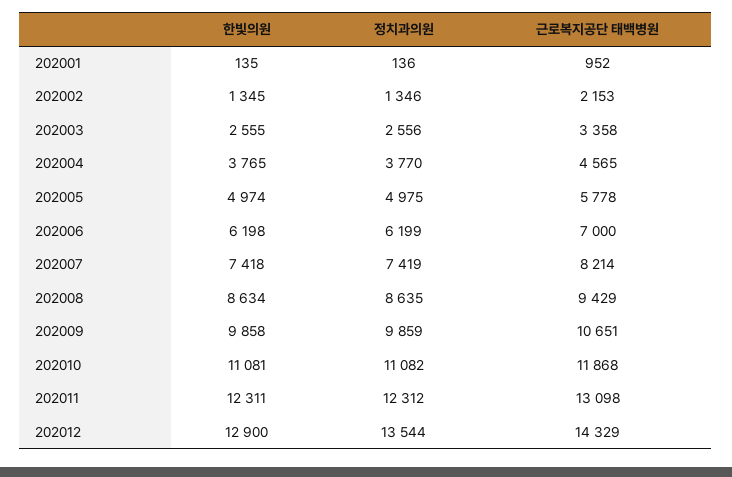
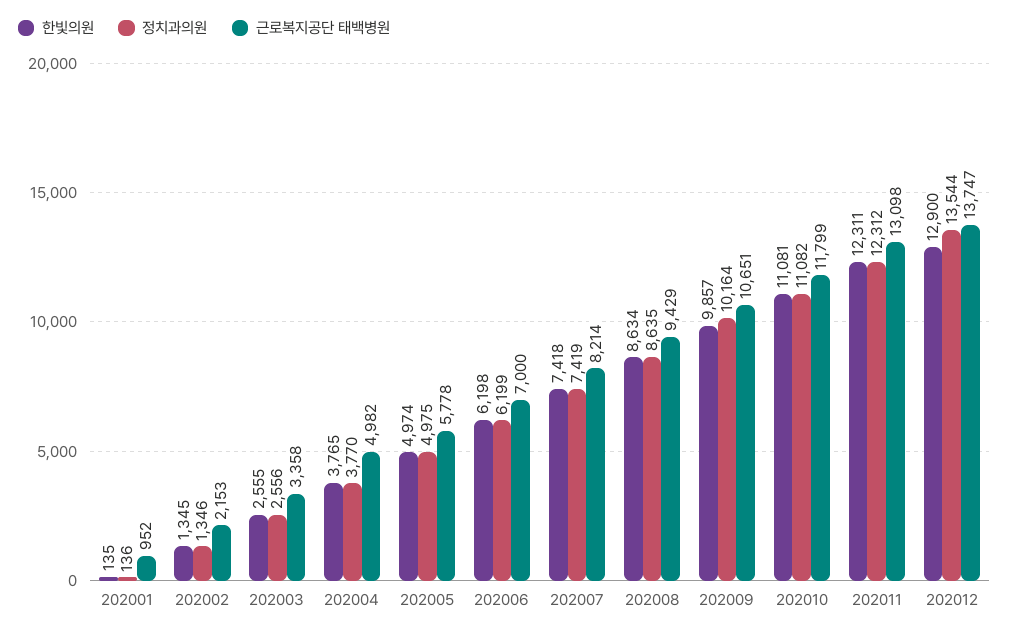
  {
    "한빛의원": {
      "202001": 135,
      "202002": 1345,
      "202003": 2555,
      "202004": 3765,
      "202005": 4974,
      "202006": 6198,
      "202007": 7418,
      "202008": 8634,
-     "202009": 9858,
+     "202009": 9857,
      "202010": 11081,
      "202011": 12311,
      "202012": 12900
    },
    "정치과의원": {
      "202001": 136,
      "202002": 1346,
      "202003": 2556,
      "202004": 3770,
      "202005": 4975,
      "202006": 6199,
      "202007": 7419,
      "202008": 8635,
-     "202009": 9859,
+     "202009": 10164,
      "202010": 11082,
      "202011": 12312,
      "202012": 13544
    },
    "근로복지공단 태백병원": {
      "202001": 952,
      "202002": 2153,
      "202003": 3358,
-     "202004": 4565,
+     "202004": 4982,
      "202005": 5778,
      "202006": 7000,
      "202007": 8214,
      "202008": 9429,
      "202009": 10651,
-     "202010": 11868,
+     "202010": 11799,
      "202011": 13098,
-     "202012": 14329
+     "202012": 13747
    }
  }

